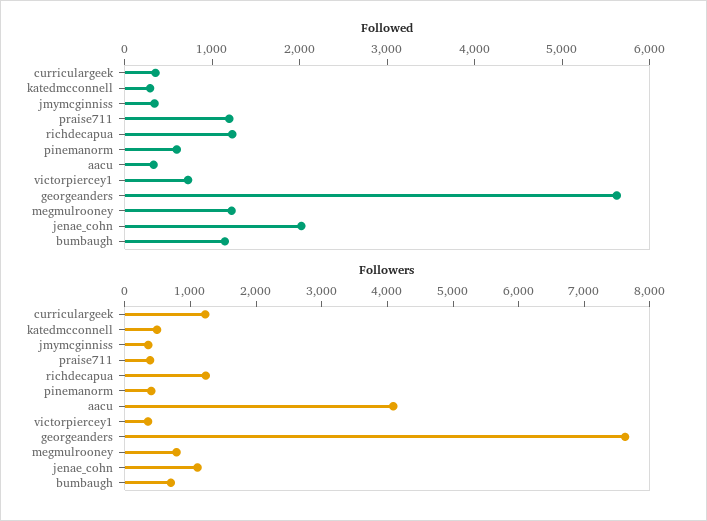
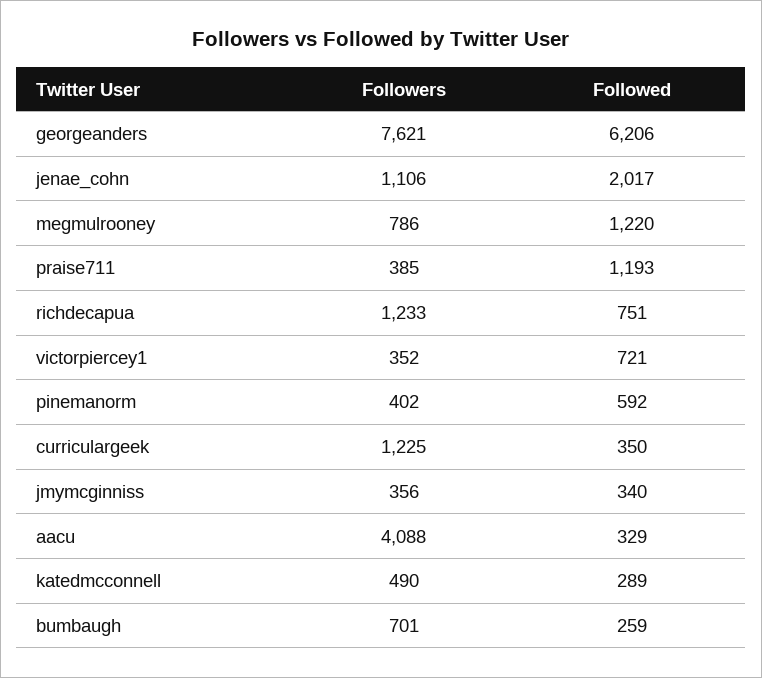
  {
    "Followed": {
      "curriculargeek": 350,
      "katedmcconnell": 289,
      "jmymcginniss": 340,
      "praise711": 1193,
-     "richdecapua": 1200,
+     "richdecapua": 751,
      "pinemanorm": 592,
      "aacu": 329,
      "victorpiercey1": 721,
-     "georgeanders": 5600,
+     "georgeanders": 6206,
      "megmulrooney": 1220,
      "jenae_cohn": 2017,
-     "bumbaugh": 1200
+     "bumbaugh": 259
    },
    "Followers": {
      "curriculargeek": 1225,
      "katedmcconnell": 490,
      "jmymcginniss": 356,
      "praise711": 385,
      "richdecapua": 1233,
      "pinemanorm": 402,
      "aacu": 4088,
      "victorpiercey1": 352,
      "georgeanders": 7621,
      "megmulrooney": 786,
      "jenae_cohn": 1106,
      "bumbaugh": 701
    }
  }

